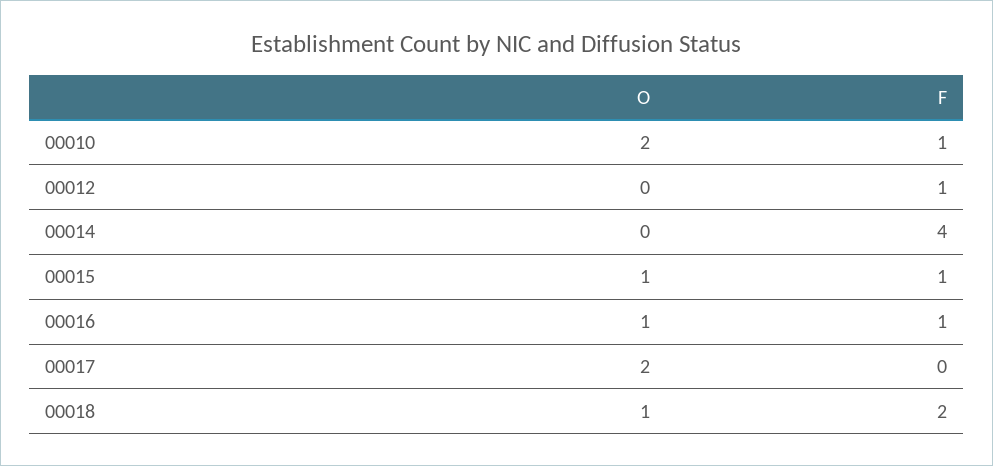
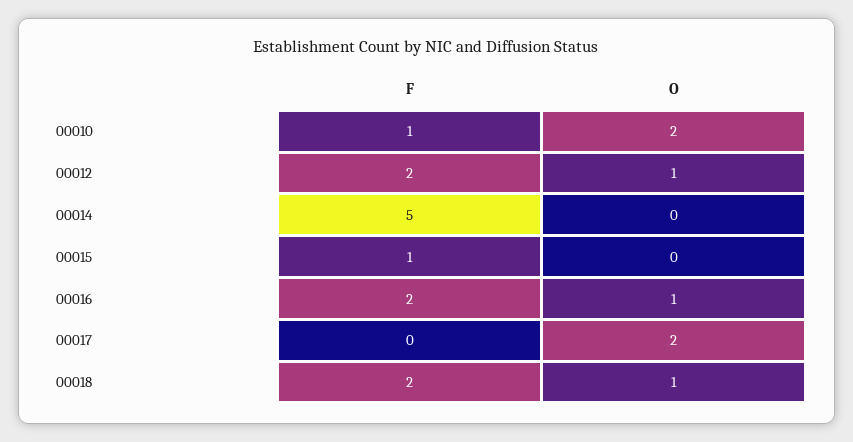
  {
    "O": {
      "00010": 2,
-     "00012": 0,
+     "00012": 1,
      "00014": 0,
-     "00015": 1,
+     "00015": 0,
      "00016": 1,
      "00017": 2,
      "00018": 1
    },
    "F": {
      "00010": 1,
-     "00012": 1,
+     "00012": 2,
-     "00014": 4,
+     "00014": 5,
      "00015": 1,
-     "00016": 1,
+     "00016": 2,
      "00017": 0,
      "00018": 2
    }
  }

